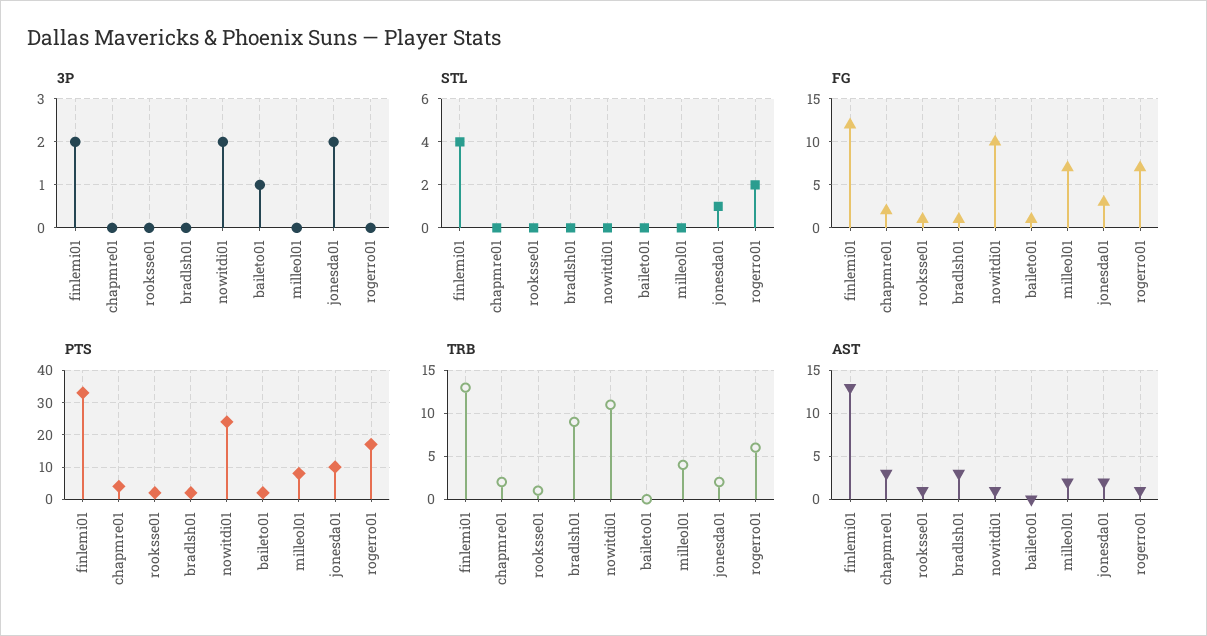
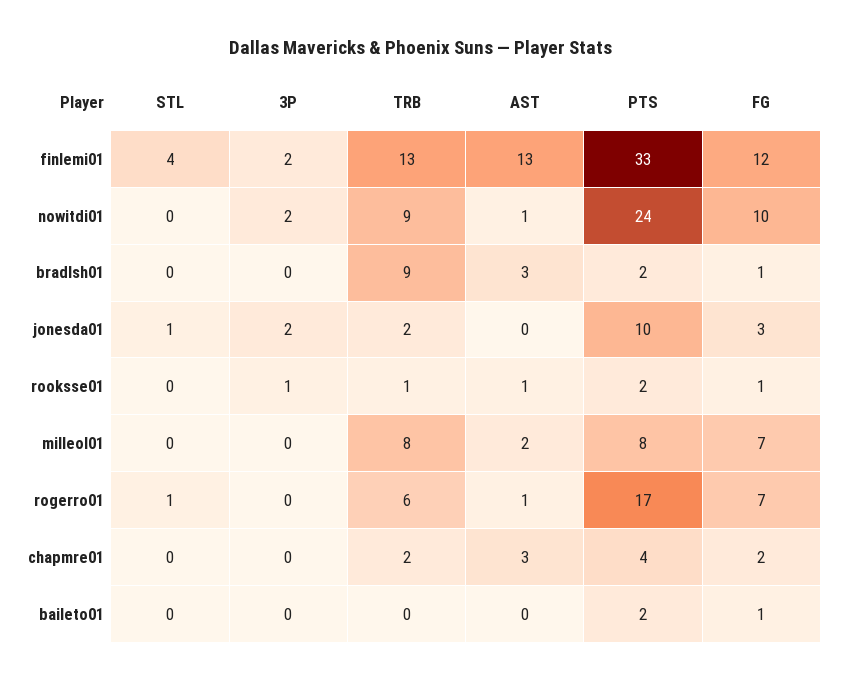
  {
    "3P": {
      "finlemi01": 2,
      "chapmre01": 0,
-     "rooksse01": 0,
+     "rooksse01": 1,
      "bradlsh01": 0,
      "nowitdi01": 2,
-     "baileto01": 1,
+     "baileto01": 0,
      "milleol01": 0,
      "jonesda01": 2,
      "rogerro01": 0
    },
    "STL": {
      "finlemi01": 4,
      "chapmre01": 0,
      "rooksse01": 0,
      "bradlsh01": 0,
      "nowitdi01": 0,
      "baileto01": 0,
      "milleol01": 0,
      "jonesda01": 1,
-     "rogerro01": 2
+     "rogerro01": 1
    },
    "FG": {
      "finlemi01": 12,
      "chapmre01": 2,
      "rooksse01": 1,
      "bradlsh01": 1,
      "nowitdi01": 10,
      "baileto01": 1,
      "milleol01": 7,
      "jonesda01": 3,
      "rogerro01": 7
    },
    "PTS": {
      "finlemi01": 33,
      "chapmre01": 4,
      "rooksse01": 2,
      "bradlsh01": 2,
      "nowitdi01": 24,
      "baileto01": 2,
      "milleol01": 8,
      "jonesda01": 10,
      "rogerro01": 17
    },
    "TRB": {
      "finlemi01": 13,
      "chapmre01": 2,
      "rooksse01": 1,
      "bradlsh01": 9,
-     "nowitdi01": 11,
+     "nowitdi01": 9,
      "baileto01": 0,
-     "milleol01": 4,
+     "milleol01": 8,
      "jonesda01": 2,
      "rogerro01": 6
    },
    "AST": {
      "finlemi01": 13,
      "chapmre01": 3,
      "rooksse01": 1,
      "bradlsh01": 3,
      "nowitdi01": 1,
      "baileto01": 0,
      "milleol01": 2,
-     "jonesda01": 2,
+     "jonesda01": 0,
      "rogerro01": 1
    }
  }

